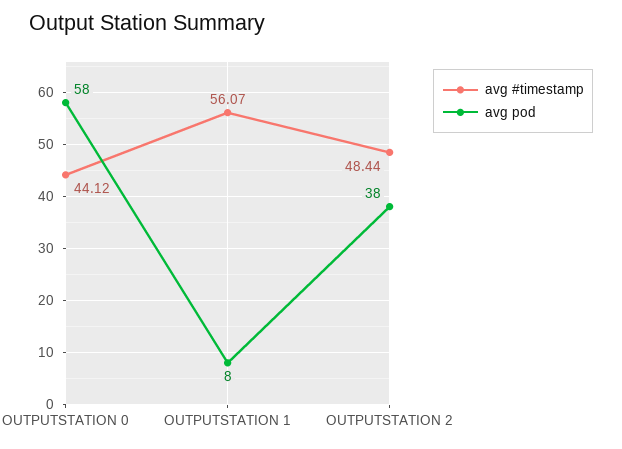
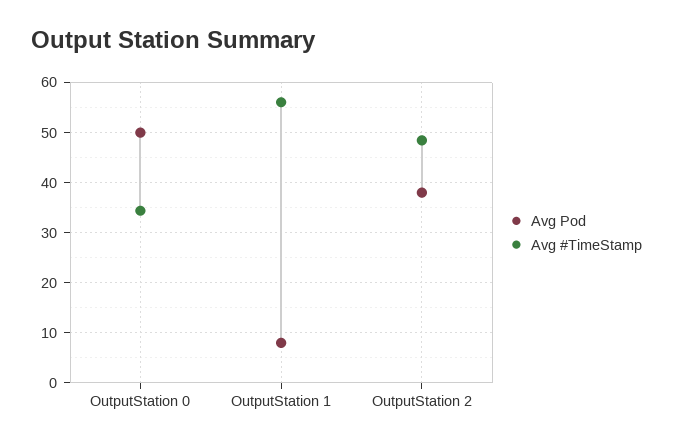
  {
    "avg #timestamp": {
-     "OUTPUTSTATION 0": 44.12,
+     "OUTPUTSTATION 0": 34,
      "OUTPUTSTATION 1": 56.07,
      "OUTPUTSTATION 2": 48.44
    },
    "avg pod": {
-     "OUTPUTSTATION 0": 58,
+     "OUTPUTSTATION 0": 50,
      "OUTPUTSTATION 1": 8,
      "OUTPUTSTATION 2": 38
    }
  }

